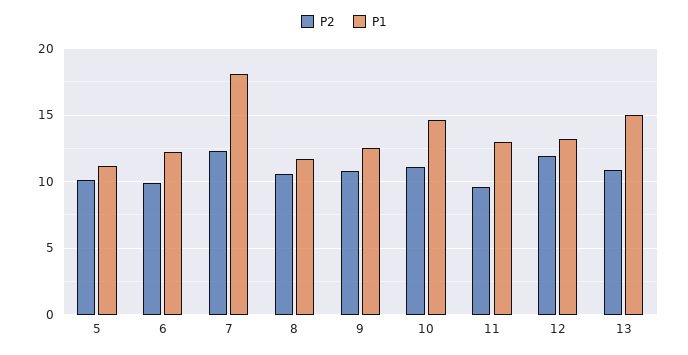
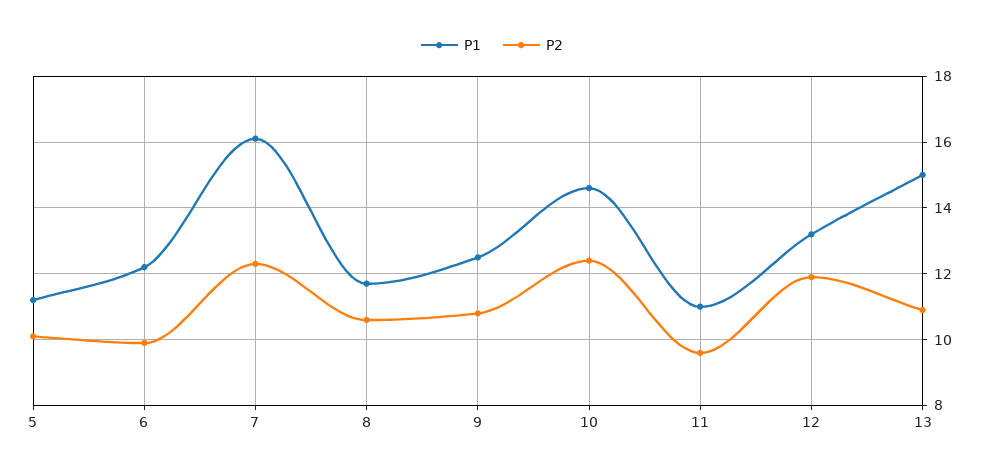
  {
    "P2": {
      "5": 10,
      "6": 10,
      "7": 12.5,
      "8": 10.5,
      "9": 11,
-     "10": 11,
+     "10": 12.5,
      "11": 9.5,
      "12": 12,
      "13": 11
    },
    "P1": {
      "5": 11,
      "6": 12,
-     "7": 18,
+     "7": 16,
      "8": 11.5,
      "9": 12.5,
      "10": 14.5,
-     "11": 13,
+     "11": 11,
      "12": 13,
      "13": 15
    }
  }

